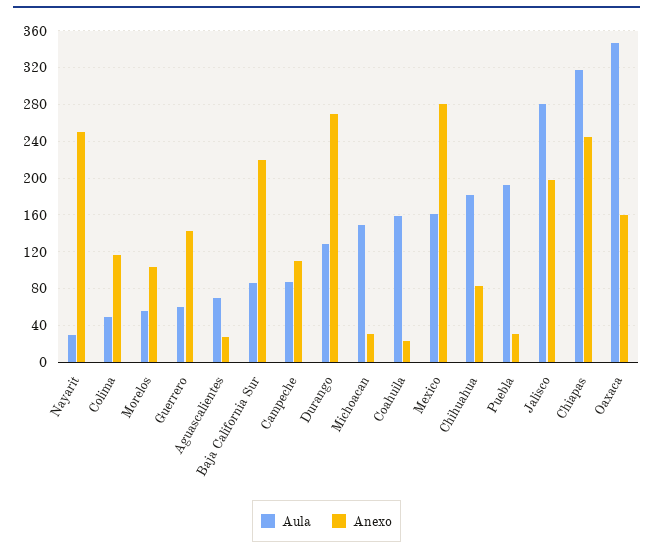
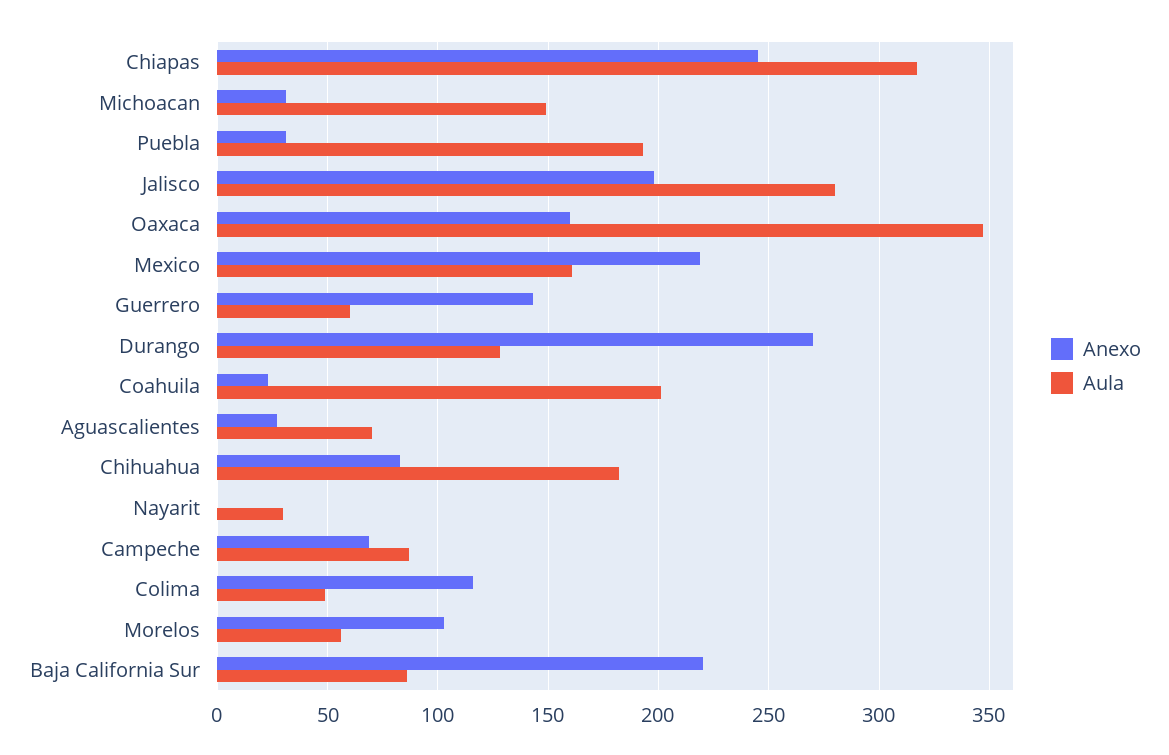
  {
    "Aula": {
      "Nayarit": 30,
      "Colima": 50,
      "Morelos": 55,
      "Guerrero": 60,
      "Aguascalientes": 70,
      "Baja California Sur": 85,
      "Campeche": 85,
      "Durango": 130,
      "Michoacan": 150,
-     "Coahuila": 160,
+     "Coahuila": 200,
      "Mexico": 160,
      "Chihuahua": 180,
      "Puebla": 195,
      "Jalisco": 280,
      "Chiapas": 315,
      "Oaxaca": 345
    },
    "Anexo": {
-     "Nayarit": 250,
+     "Nayarit": 0,
      "Colima": 115,
      "Morelos": 105,
      "Guerrero": 145,
      "Aguascalientes": 25,
      "Baja California Sur": 220,
-     "Campeche": 110,
+     "Campeche": 70,
      "Durango": 270,
      "Michoacan": 30,
      "Coahuila": 25,
-     "Mexico": 280,
+     "Mexico": 220,
      "Chihuahua": 85,
      "Puebla": 30,
      "Jalisco": 200,
      "Chiapas": 245,
      "Oaxaca": 160
    }
  }

